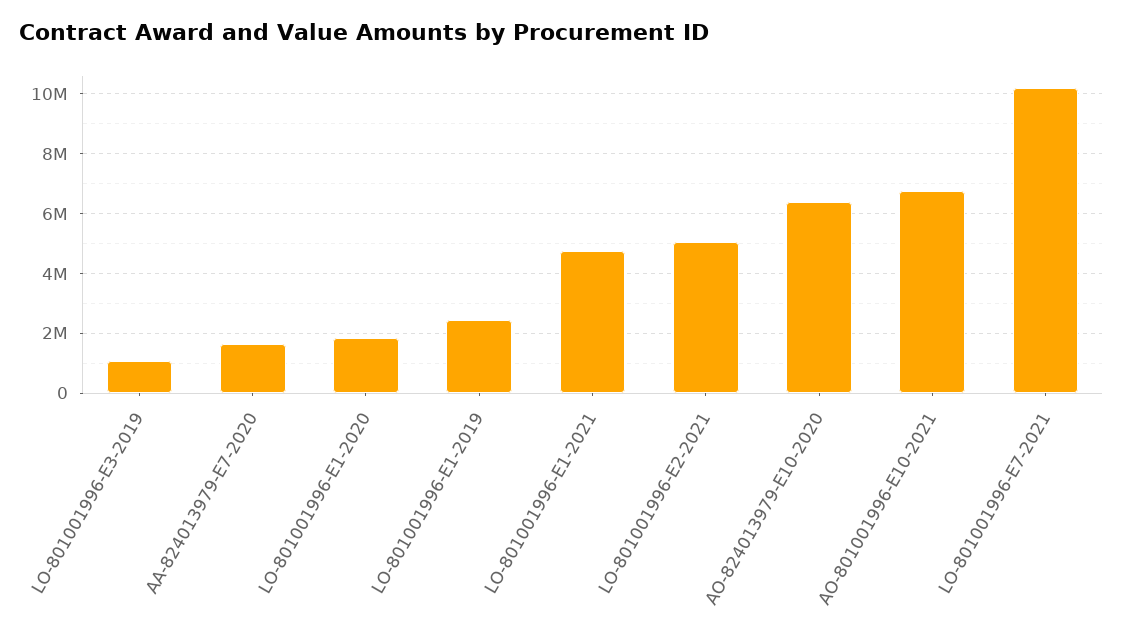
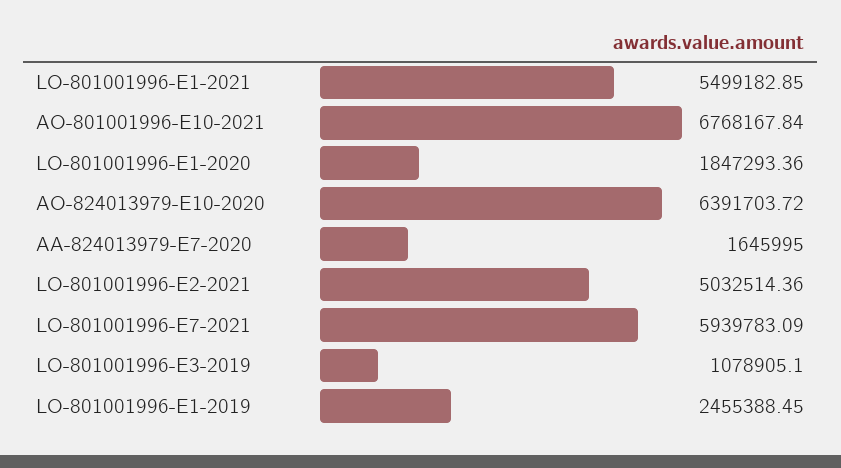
  {
    "LO-801001996-E3-2019": 1078905.1,
    "AA-824013979-E7-2020": 1645995,
    "LO-801001996-E1-2020": 1847293.36,
    "LO-801001996-E1-2019": 2455388.45,
-   "LO-801001996-E1-2021": 4750000,
+   "LO-801001996-E1-2021": 5499182.85,
    "LO-801001996-E2-2021": 5032514.36,
    "AO-824013979-E10-2020": 6391703.72,
    "AO-801001996-E10-2021": 6768167.84,
-   "LO-801001996-E7-2021": 10250000
+   "LO-801001996-E7-2021": 5939783.09
  }

